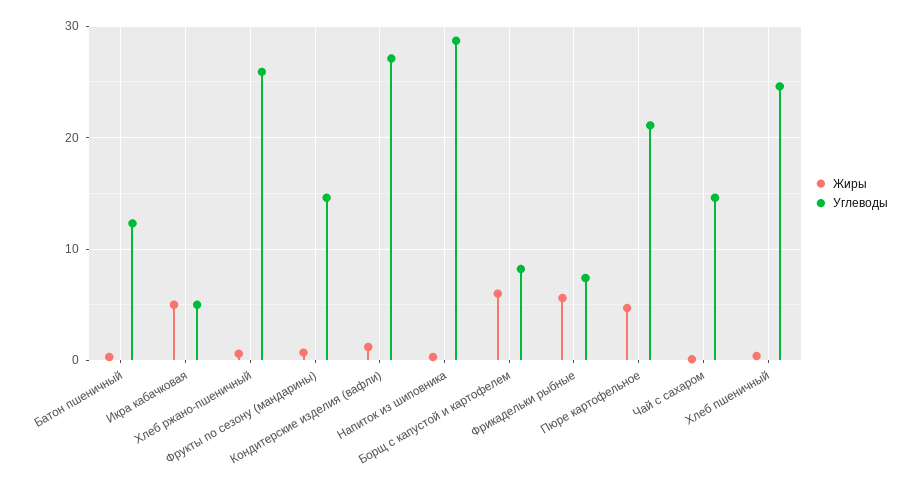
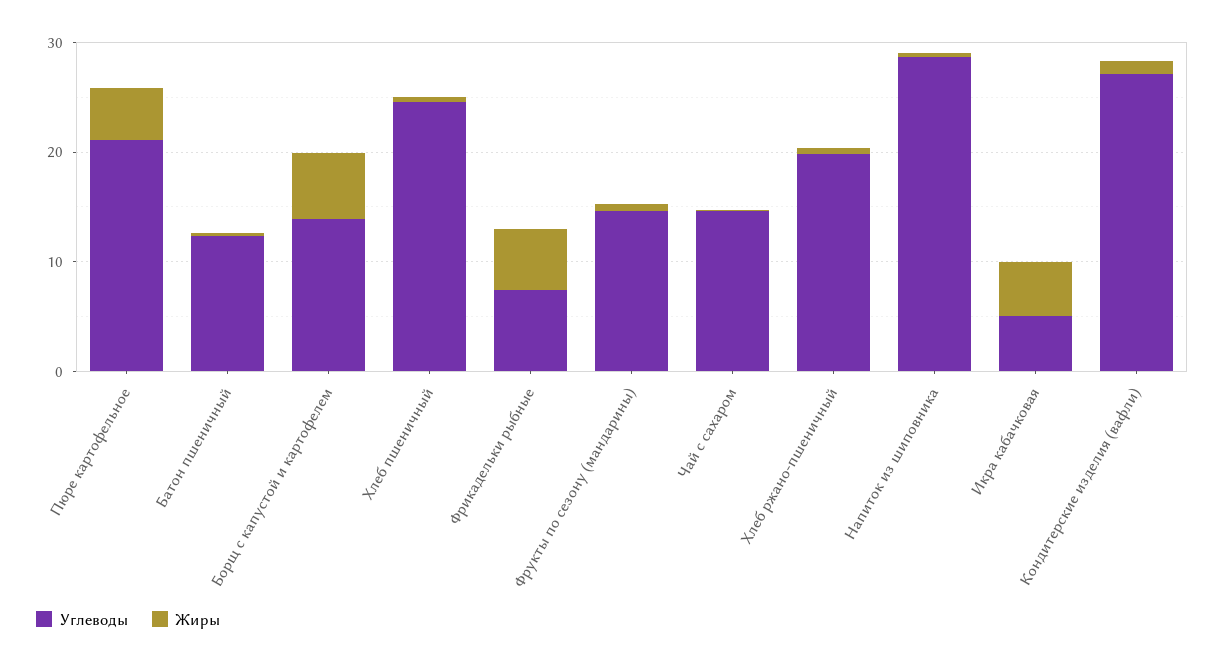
  {
    "Жиры": {
      "Батон пшеничный": 0,
      "Икра кабачковая": 5,
      "Хлеб ржано-пшеничный": 1,
      "Фрукты по сезону (мандарины)": 1,
      "Кондитерские изделия (вафли)": 1,
      "Напиток из шиповника": 0,
      "Борщ с капустой и картофелем": 6,
      "Фрикадельки рыбные": 6,
      "Пюре картофельное": 5,
      "Чай с сахаром": 0,
      "Хлеб пшеничный": 0
    },
    "Углеводы": {
      "Батон пшеничный": 12,
      "Икра кабачковая": 5,
-     "Хлеб ржано-пшеничный": 26,
+     "Хлеб ржано-пшеничный": 20,
      "Фрукты по сезону (мандарины)": 15,
      "Кондитерские изделия (вафли)": 27,
      "Напиток из шиповника": 29,
-     "Борщ с капустой и картофелем": 8,
+     "Борщ с капустой и картофелем": 14,
      "Фрикадельки рыбные": 7,
      "Пюре картофельное": 21,
      "Чай с сахаром": 15,
      "Хлеб пшеничный": 25
    }
  }

